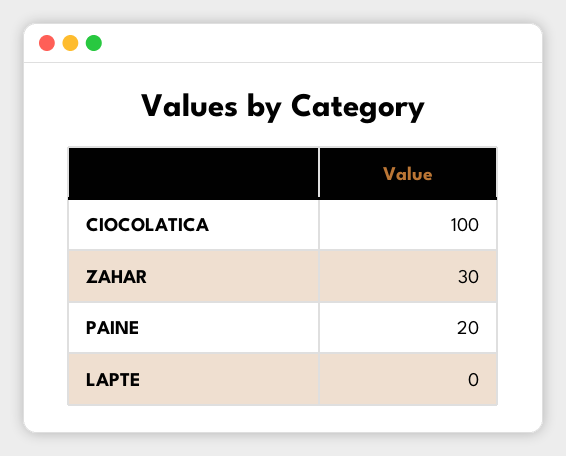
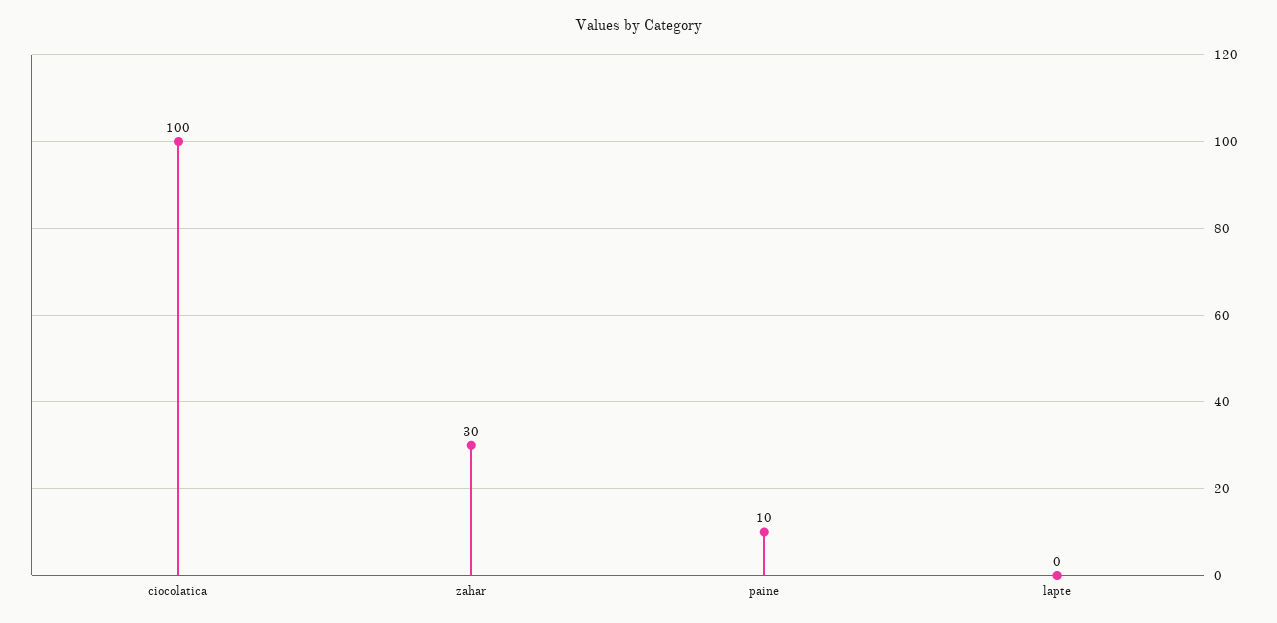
  {
    "CIOCOLATICA": 100,
    "ZAHAR": 30,
-   "PAINE": 20,
+   "PAINE": 10,
    "LAPTE": 0
  }

